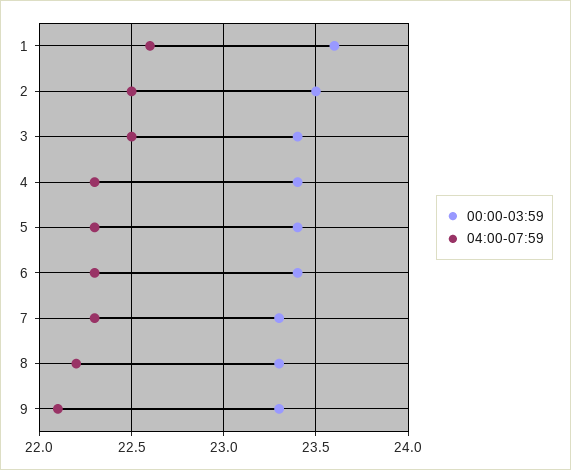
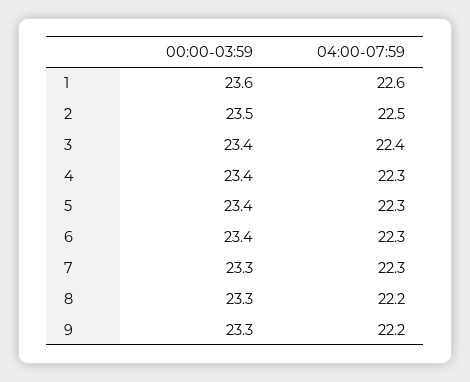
  {
    "00:00-03:59": {
      "1": 23.6,
      "2": 23.5,
      "3": 23.4,
      "4": 23.4,
      "5": 23.4,
      "6": 23.4,
      "7": 23.3,
      "8": 23.3,
      "9": 23.3
    },
    "04:00-07:59": {
      "1": 22.6,
      "2": 22.5,
-     "3": 22.5,
+     "3": 22.4,
      "4": 22.3,
      "5": 22.3,
      "6": 22.3,
      "7": 22.3,
      "8": 22.2,
-     "9": 22.1
+     "9": 22.2
    }
  }

